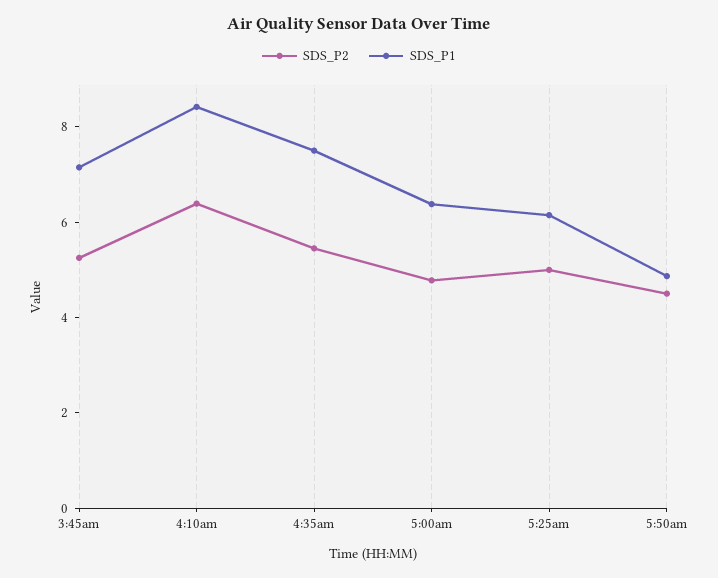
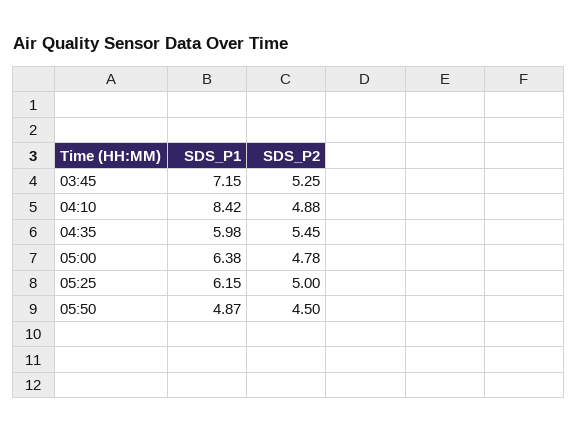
  {
    "SDS_P2": {
      "3:45am": 5.25,
-     "4:10am": 6.5,
+     "4:10am": 4.88,
      "4:35am": 5.45,
      "5:00am": 4.78,
      "5:25am": 5,
      "5:50am": 4.5
    },
    "SDS_P1": {
      "3:45am": 7.15,
      "4:10am": 8.42,
-     "4:35am": 7.5,
+     "4:35am": 5.98,
      "5:00am": 6.38,
      "5:25am": 6.15,
      "5:50am": 4.87
    }
  }

